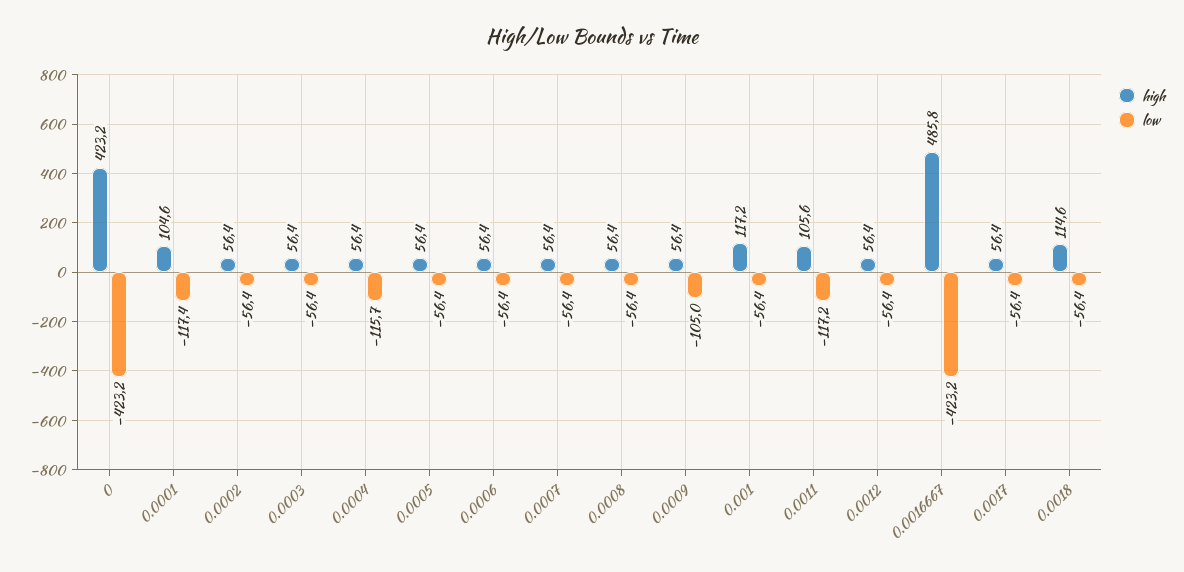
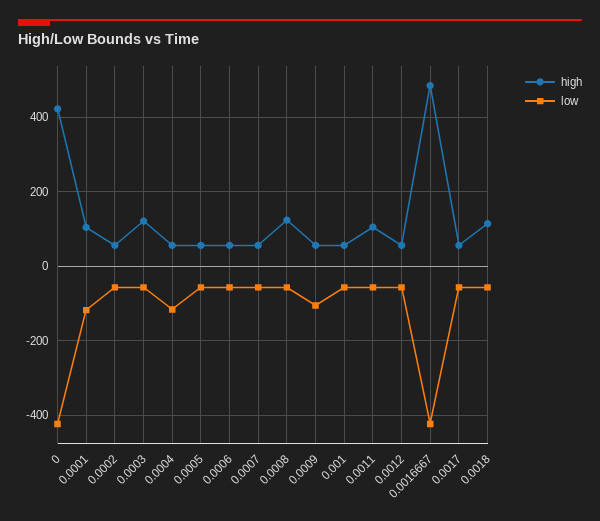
  {
    "high": {
      "0": 423.2,
      "0.0001": 104.6,
      "0.0002": 56.4,
-     "0.0003": 56.4,
+     "0.0003": 120,
      "0.0004": 56.4,
      "0.0005": 56.4,
      "0.0006": 56.4,
      "0.0007": 56.4,
-     "0.0008": 56.4,
+     "0.0008": 120,
      "0.0009": 56.4,
-     "0.001": 117.2,
+     "0.001": 60,
      "0.0011": 105.6,
      "0.0012": 56.4,
      "0.0016667": 485.8,
      "0.0017": 56.4,
      "0.0018": 114.6
    },
    "low": {
      "0": -423.2,
      "0.0001": -117.4,
      "0.0002": -56.4,
      "0.0003": -56.4,
      "0.0004": -115.7,
      "0.0005": -56.4,
      "0.0006": -56.4,
      "0.0007": -56.4,
      "0.0008": -56.4,
      "0.0009": -105,
      "0.001": -56.4,
-     "0.0011": -117.2,
+     "0.0011": -60,
      "0.0012": -56.4,
      "0.0016667": -423.2,
      "0.0017": -56.4,
      "0.0018": -56.4
    }
  }

